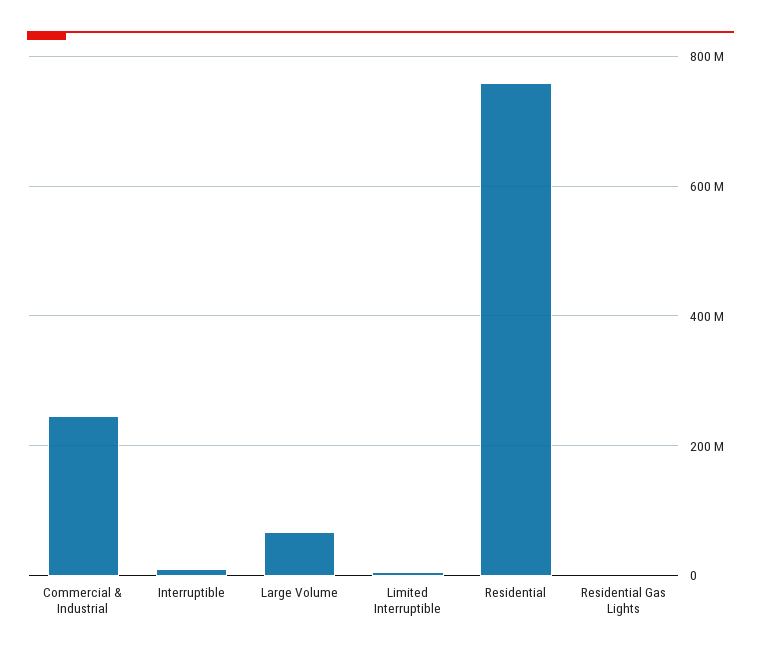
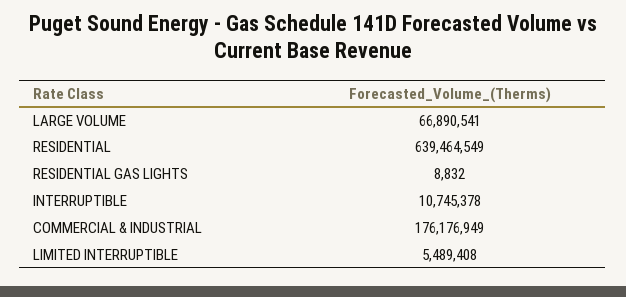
  {
-   "Commercial & Industrial": 240000000,
+   "Commercial & Industrial": 176176949,
    "Interruptible": 10745378,
    "Large Volume": 66890541,
    "Limited Interruptible": 5489408,
-   "Residential": 760000000,
+   "Residential": 639464549,
    "Residential Gas Lights": 8832
  }

